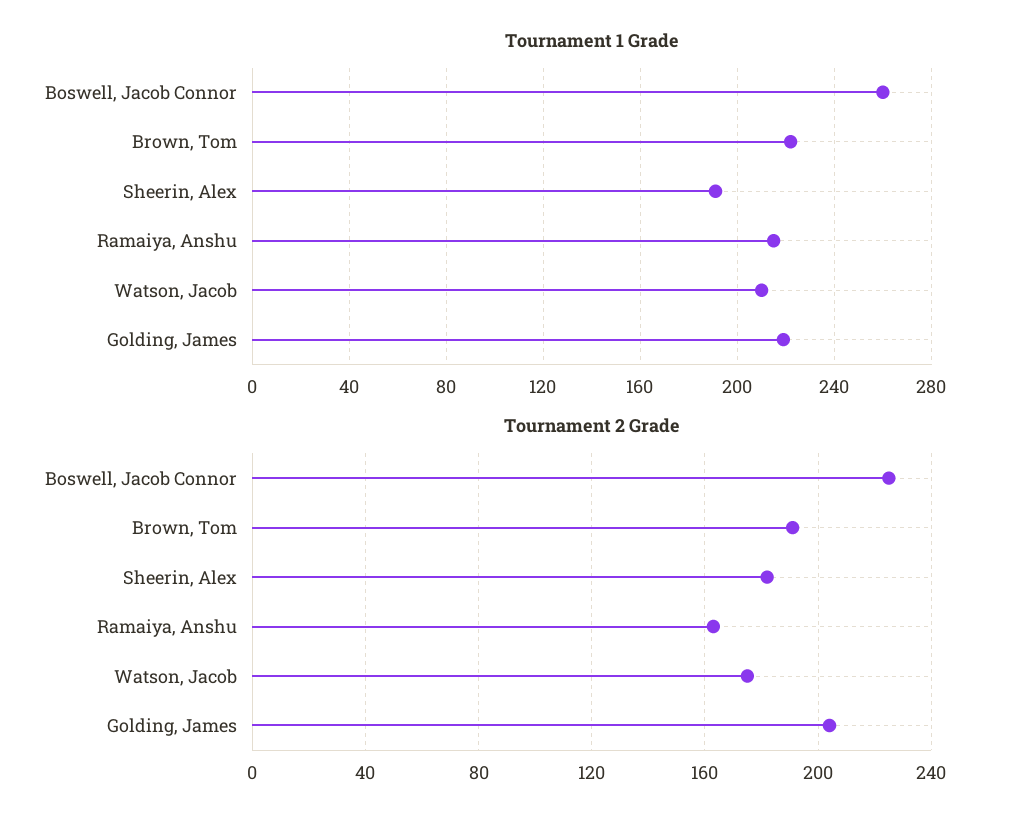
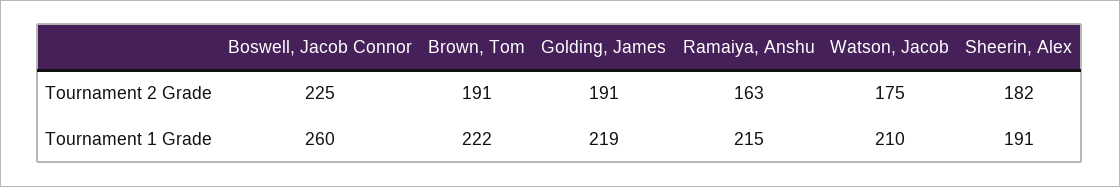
  {
    "Tournament 1 Grade": {
      "Boswell, Jacob Connor": 260,
      "Brown, Tom": 222,
      "Sheerin, Alex": 191,
      "Ramaiya, Anshu": 215,
      "Watson, Jacob": 210,
      "Golding, James": 219
    },
    "Tournament 2 Grade": {
      "Boswell, Jacob Connor": 225,
      "Brown, Tom": 191,
      "Sheerin, Alex": 182,
      "Ramaiya, Anshu": 163,
      "Watson, Jacob": 175,
-     "Golding, James": 205
+     "Golding, James": 191
    }
  }

